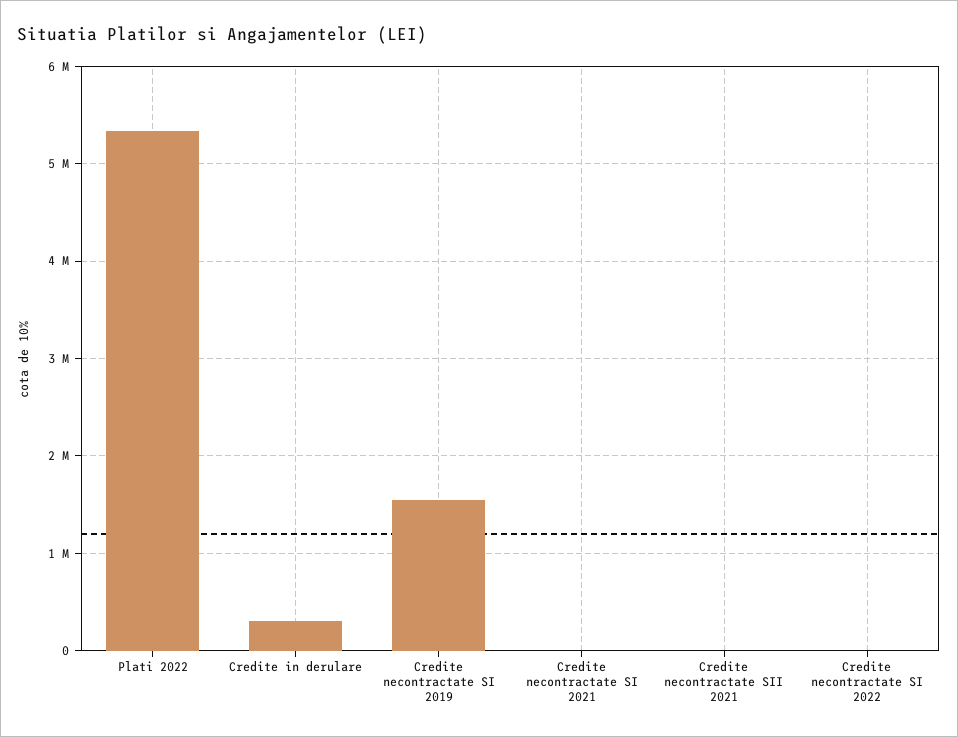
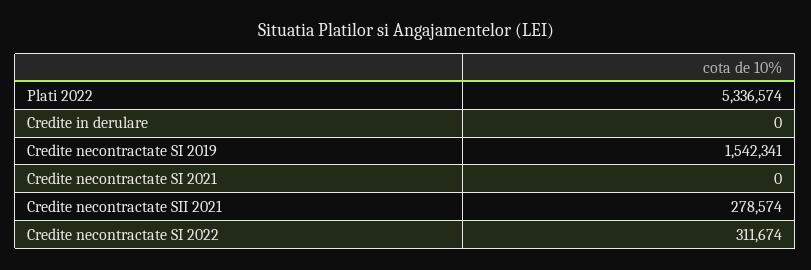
  {
    "Plati 2022": 5336574,
-   "Credite in derulare": 300000,
+   "Credite in derulare": 0,
    "Credite necontractate SI 2019": 1542341,
    "Credite necontractate SI 2021": 0,
-   "Credite necontractate SII 2021": 0,
+   "Credite necontractate SII 2021": 278574,
-   "Credite necontractate SI 2022": 0
+   "Credite necontractate SI 2022": 311674
  }

